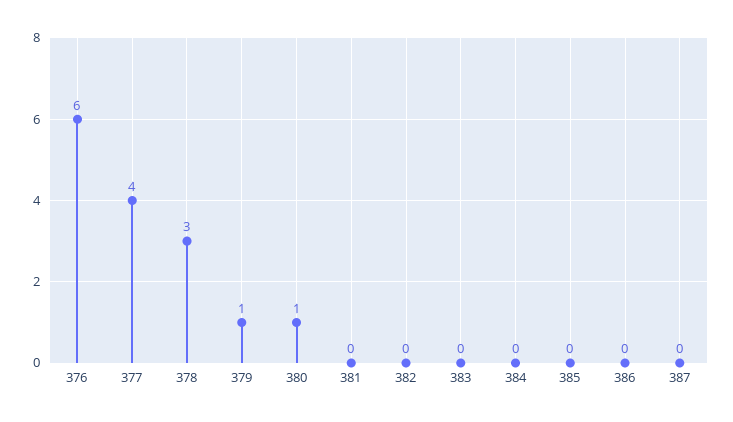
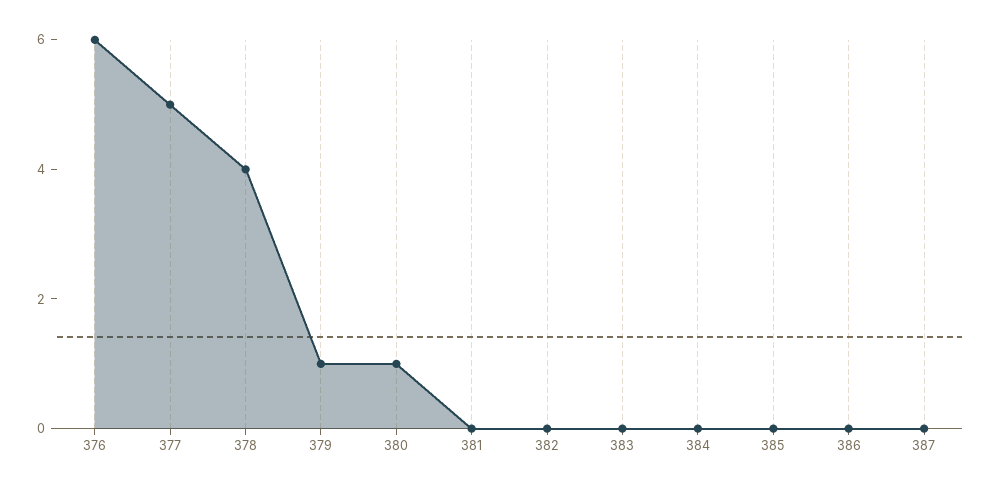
  {
    "376": 6,
-   "377": 4,
+   "377": 5,
-   "378": 3,
+   "378": 4,
    "379": 1,
    "380": 1,
    "381": 0,
    "382": 0,
    "383": 0,
    "384": 0,
    "385": 0,
    "386": 0,
    "387": 0
  }

